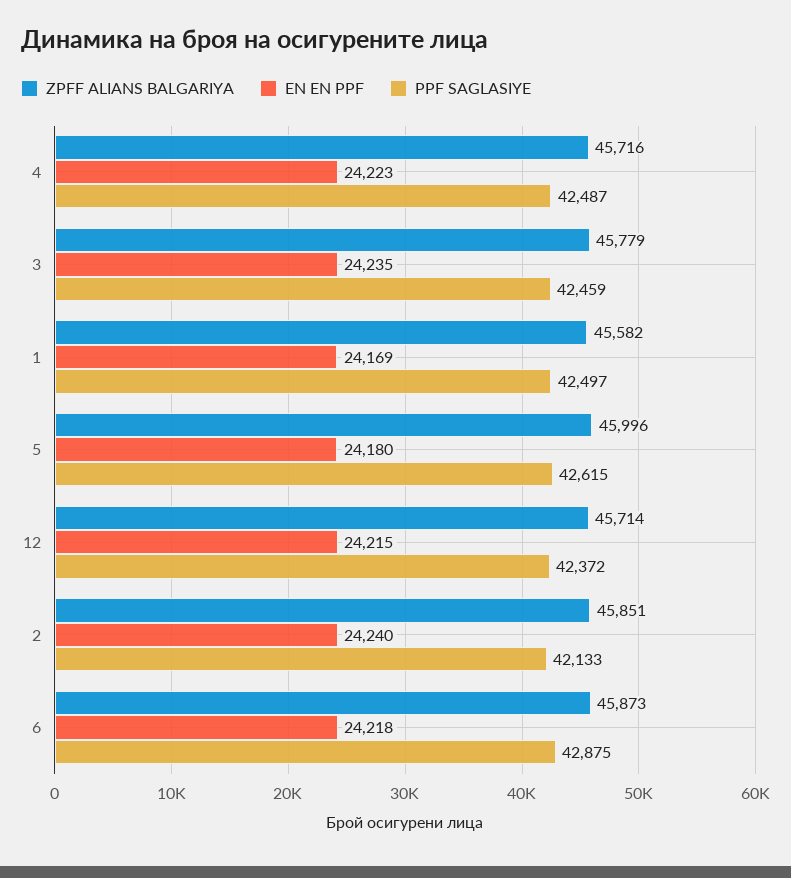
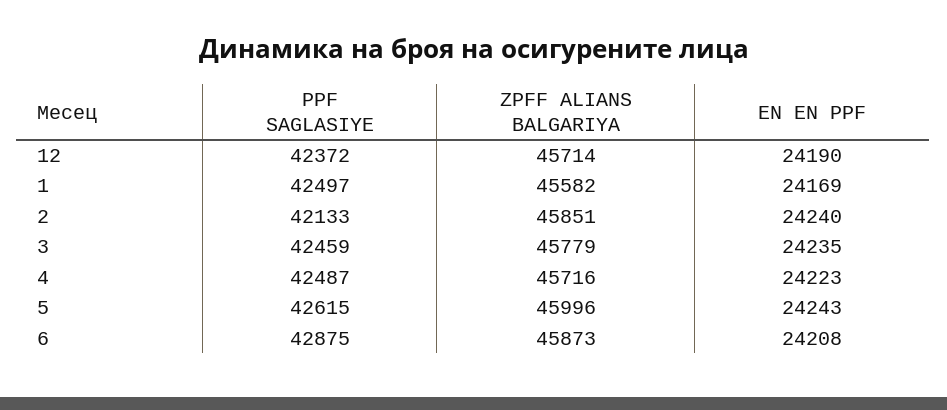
  {
    "ZPFF ALIANS BALGARIYA": {
      "4": 45716,
      "3": 45779,
      "1": 45582,
      "5": 45996,
      "12": 45714,
      "2": 45851,
      "6": 45873
    },
    "EN EN PPF": {
      "4": 24223,
      "3": 24235,
      "1": 24169,
-     "5": 24180,
+     "5": 24243,
-     "12": 24215,
+     "12": 24190,
      "2": 24240,
-     "6": 24218
+     "6": 24208
    },
    "PPF SAGLASIYE": {
      "4": 42487,
      "3": 42459,
      "1": 42497,
      "5": 42615,
      "12": 42372,
      "2": 42133,
      "6": 42875
    }
  }

